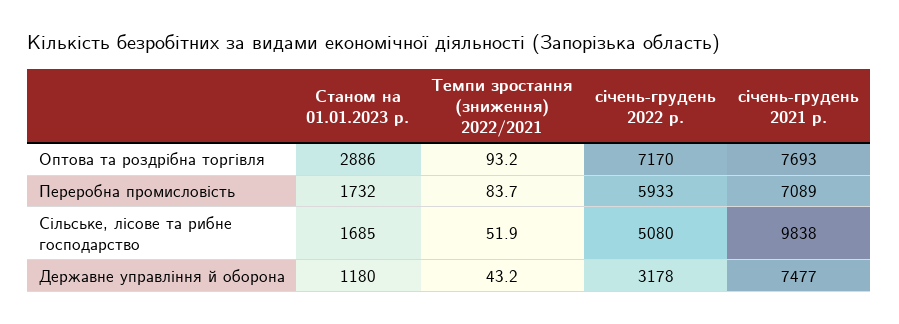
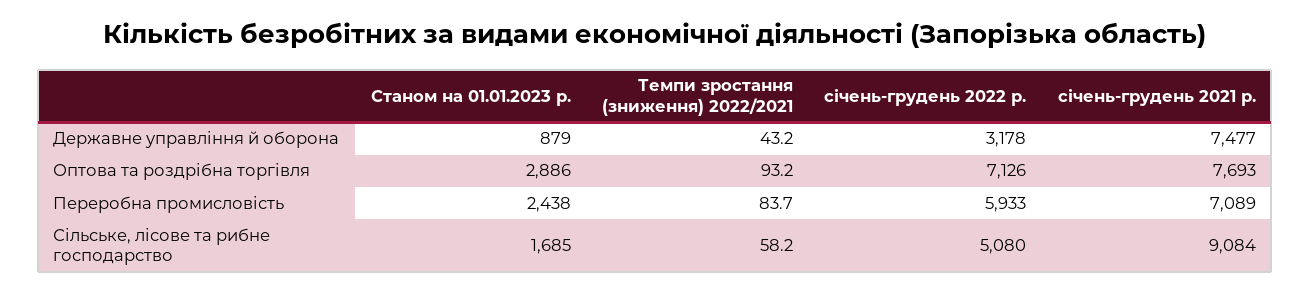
  {
    "Станом на 01.01.2023 р.": {
      "Оптова та роздрібна торгівля": 2886,
-     "Переробна промисловість": 1732,
+     "Переробна промисловість": 2438,
      "Сільське, лісове та рибне господарство": 1685,
-     "Державне управління й оборона": 1180
+     "Державне управління й оборона": 879
    },
    "Темпи зростання (зниження) 2022/2021": {
      "Оптова та роздрібна торгівля": 93.2,
      "Переробна промисловість": 83.7,
-     "Сільське, лісове та рибне господарство": 51.9,
+     "Сільське, лісове та рибне господарство": 58.2,
      "Державне управління й оборона": 43.2
    },
    "січень-грудень 2022 р.": {
-     "Оптова та роздрібна торгівля": 7170,
+     "Оптова та роздрібна торгівля": 7126,
      "Переробна промисловість": 5933,
      "Сільське, лісове та рибне господарство": 5080,
      "Державне управління й оборона": 3178
    },
    "січень-грудень 2021 р.": {
      "Оптова та роздрібна торгівля": 7693,
      "Переробна промисловість": 7089,
-     "Сільське, лісове та рибне господарство": 9838,
+     "Сільське, лісове та рибне господарство": 9084,
      "Державне управління й оборона": 7477
    }
  }

